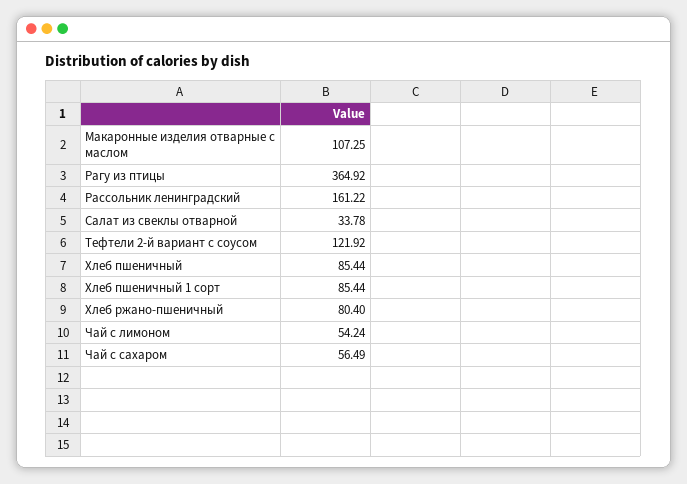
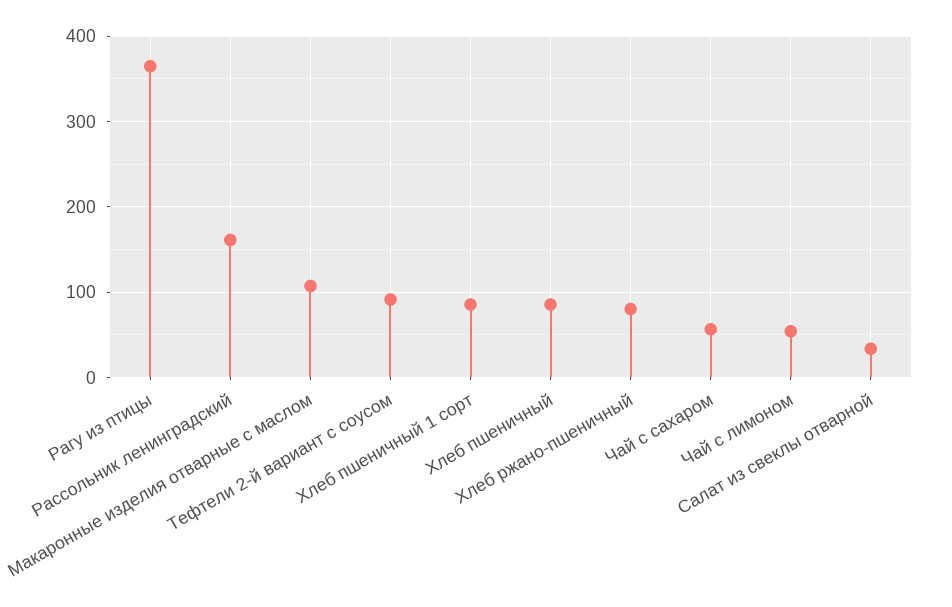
  {
    "Макаронные изделия отварные с маслом": 107.25,
    "Рагу из птицы": 364.92,
    "Рассольник ленинградский": 161.22,
    "Салат из свеклы отварной": 33.78,
-   "Тефтели 2-й вариант с соусом": 121.92,
+   "Тефтели 2-й вариант с соусом": 90,
    "Хлеб пшеничный": 85.44,
    "Хлеб пшеничный 1 сорт": 85.44,
    "Хлеб ржано-пшеничный": 80.4,
    "Чай с лимоном": 54.24,
    "Чай с сахаром": 56.49
  }

